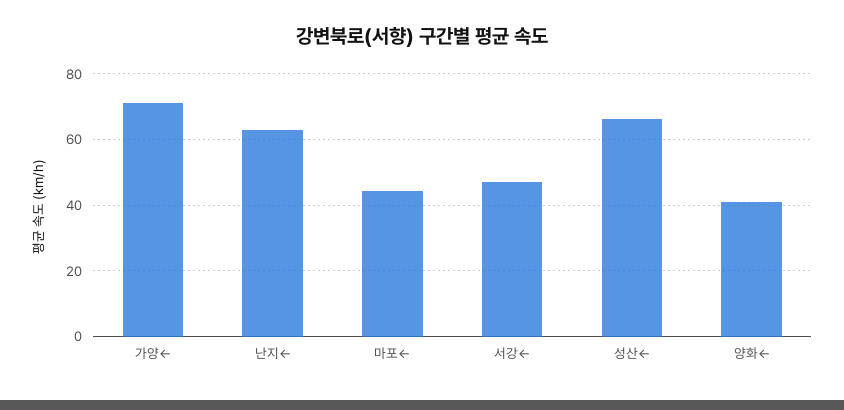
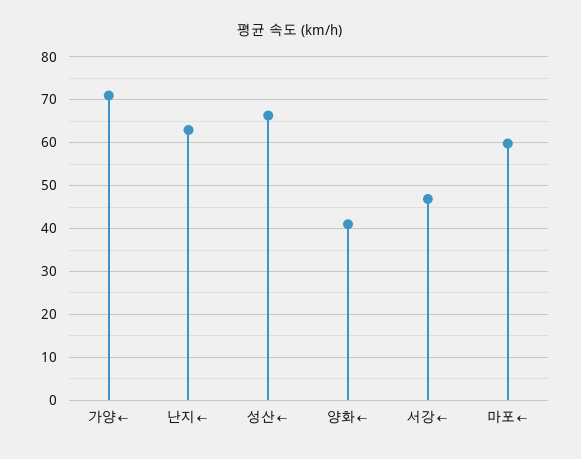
  {
    "가양←": 70,
    "난지←": 62,
-   "마포←": 44,
+   "마포←": 60,
    "서강←": 46,
    "성산←": 66,
    "양화←": 42
  }

